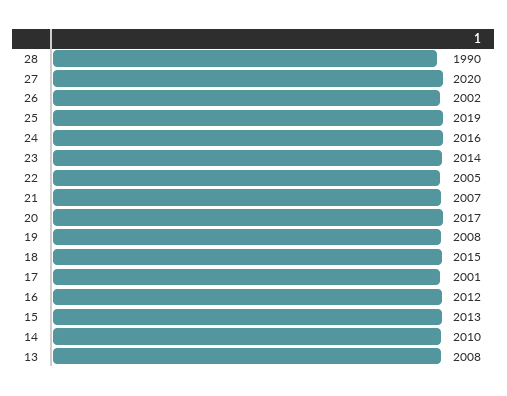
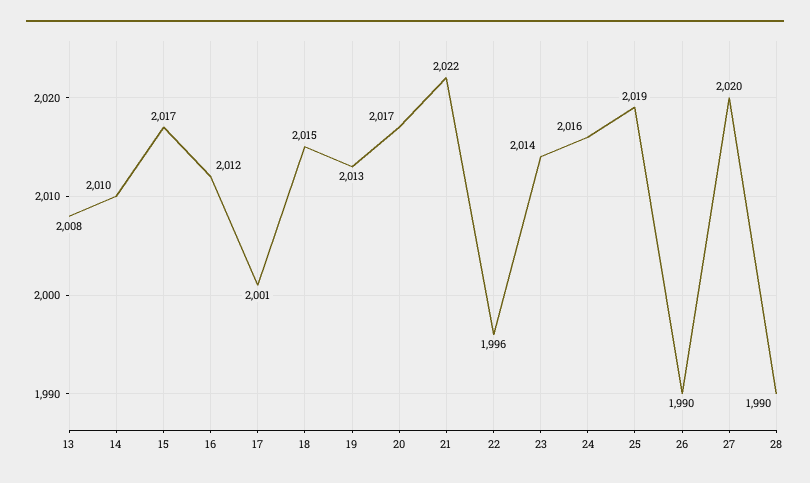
  {
    "28": 1990,
    "27": 2020,
-   "26": 2002,
+   "26": 1990,
    "25": 2019,
    "24": 2016,
    "23": 2014,
-   "22": 2005,
+   "22": 1996,
-   "21": 2007,
+   "21": 2022,
    "20": 2017,
-   "19": 2008,
+   "19": 2013,
    "18": 2015,
    "17": 2001,
    "16": 2012,
-   "15": 2013,
+   "15": 2017,
    "14": 2010,
    "13": 2008
  }

